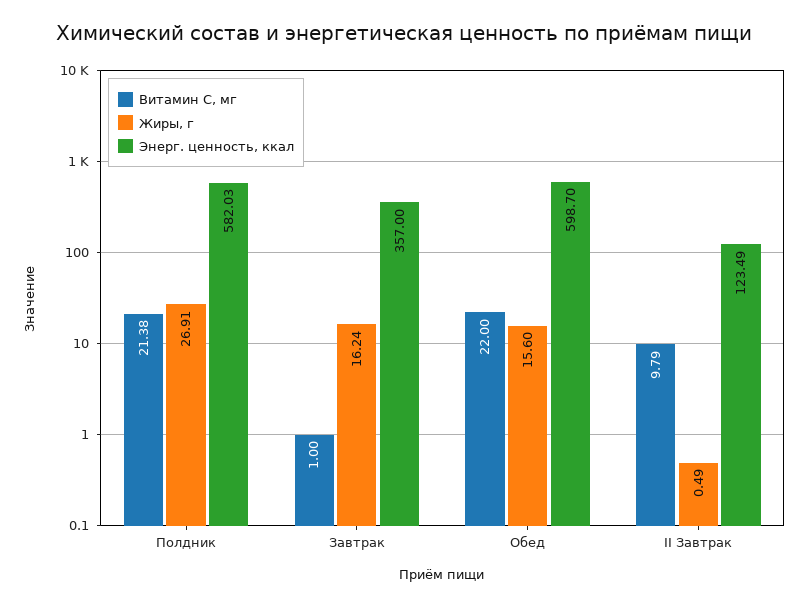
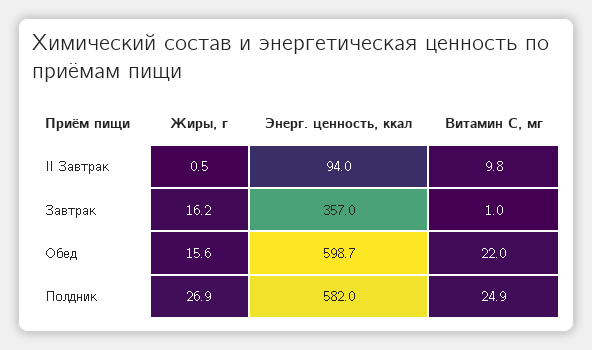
  {
    "Витамин С, мг": {
-     "Полдник": 21.38,
+     "Полдник": 24.9,
      "Завтрак": 1,
      "Обед": 22,
      "II Завтрак": 9.79
    },
    "Жиры, г": {
      "Полдник": 26.91,
      "Завтрак": 16.24,
      "Обед": 15.6,
      "II Завтрак": 0.49
    },
    "Энерг. ценность, ккал": {
      "Полдник": 582.03,
      "Завтрак": 357,
      "Обед": 598.7,
-     "II Завтрак": 123.49
+     "II Завтрак": 94
    }
  }

